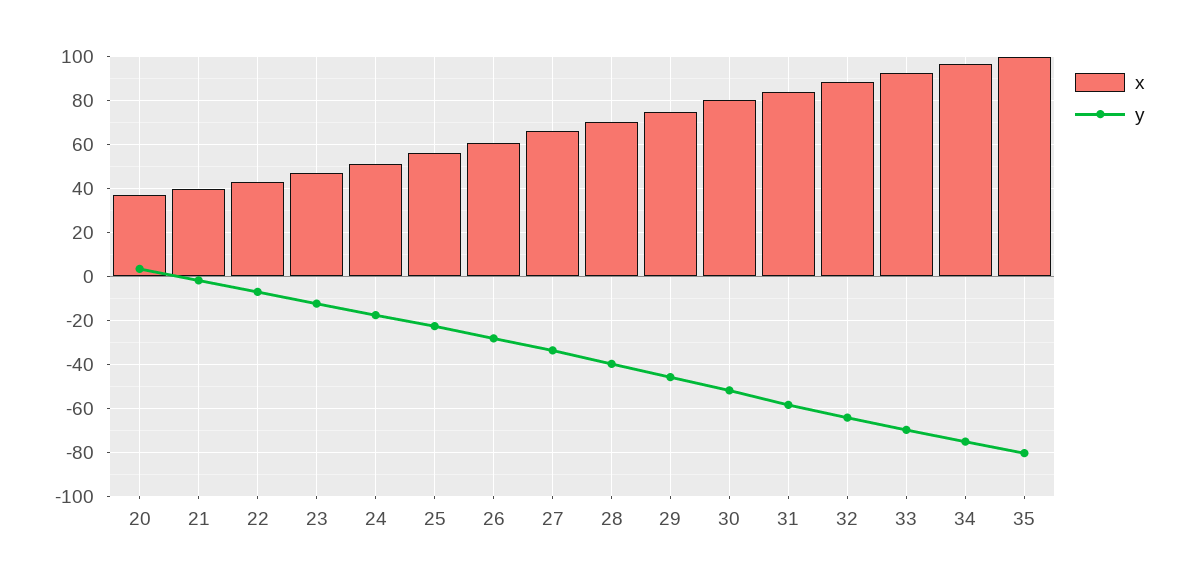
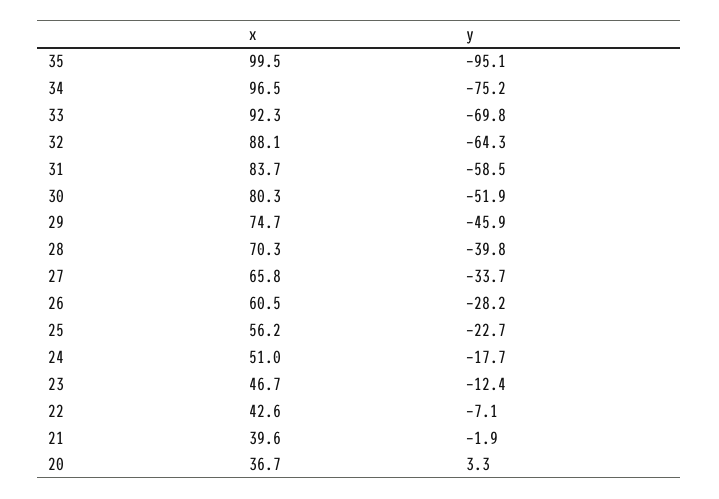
  {
    "x": {
      "20": 36.7,
      "21": 39.6,
      "22": 42.6,
      "23": 46.7,
      "24": 51,
      "25": 56.2,
      "26": 60.5,
      "27": 65.8,
      "28": 70.3,
      "29": 74.7,
      "30": 80.3,
      "31": 83.7,
      "32": 88.1,
      "33": 92.3,
      "34": 96.5,
      "35": 99.5
    },
    "y": {
      "20": 3.3,
      "21": -1.9,
      "22": -7.1,
      "23": -12.4,
      "24": -17.7,
      "25": -22.7,
      "26": -28.2,
      "27": -33.7,
      "28": -39.8,
      "29": -45.9,
      "30": -51.9,
      "31": -58.5,
      "32": -64.3,
      "33": -69.8,
      "34": -75.2,
-     "35": -80
+     "35": -95.1
    }
  }

